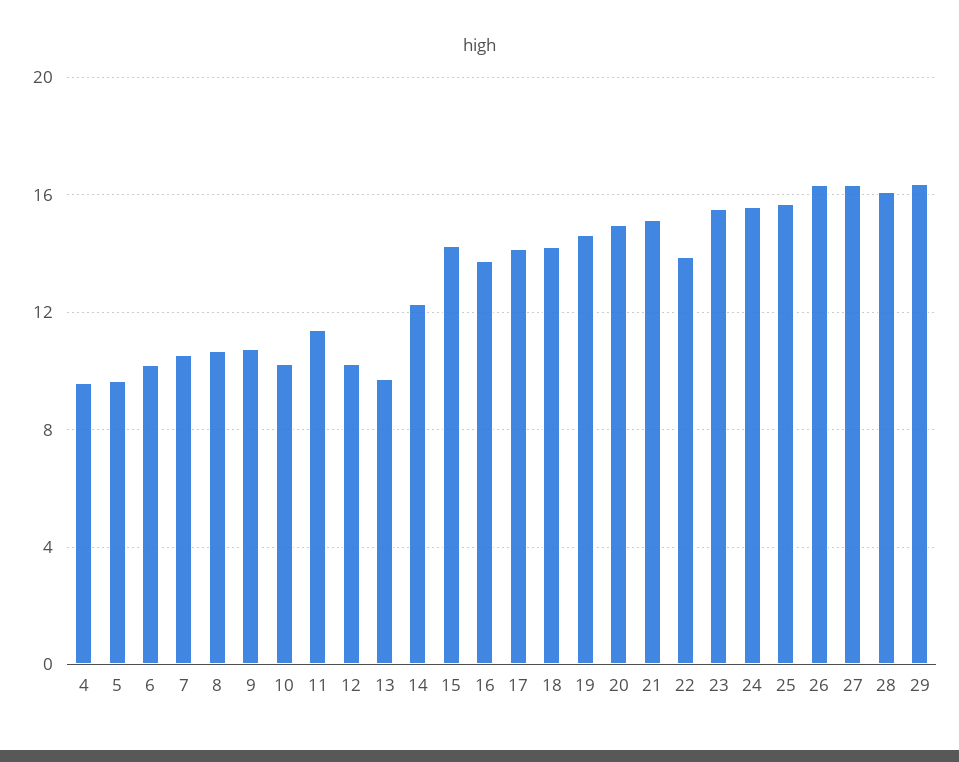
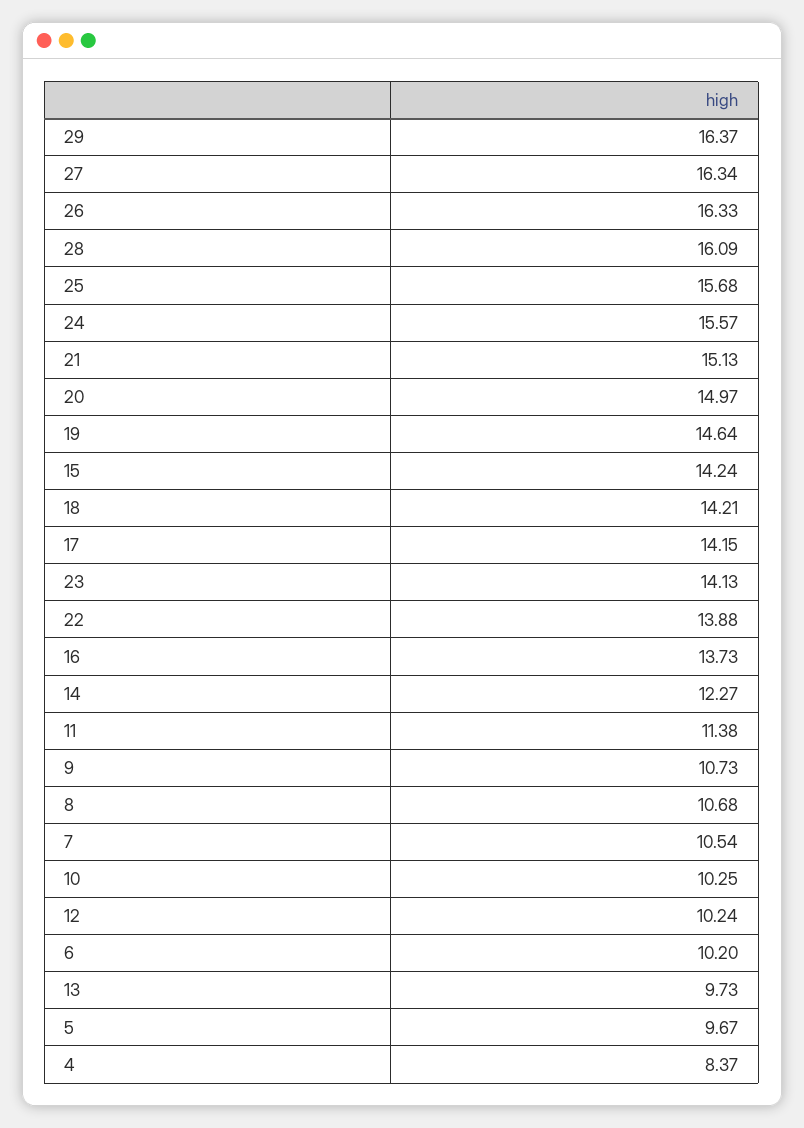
  {
-   "4": 9.5,
+   "4": 8.37,
    "5": 9.67,
    "6": 10.2,
    "7": 10.54,
    "8": 10.68,
    "9": 10.73,
    "10": 10.25,
    "11": 11.38,
    "12": 10.24,
    "13": 9.73,
    "14": 12.27,
    "15": 14.24,
    "16": 13.73,
    "17": 14.15,
    "18": 14.21,
    "19": 14.64,
    "20": 14.97,
    "21": 15.13,
    "22": 13.88,
-   "23": 15.5,
+   "23": 14.13,
    "24": 15.57,
    "25": 15.68,
    "26": 16.33,
    "27": 16.34,
    "28": 16.09,
    "29": 16.37
  }

